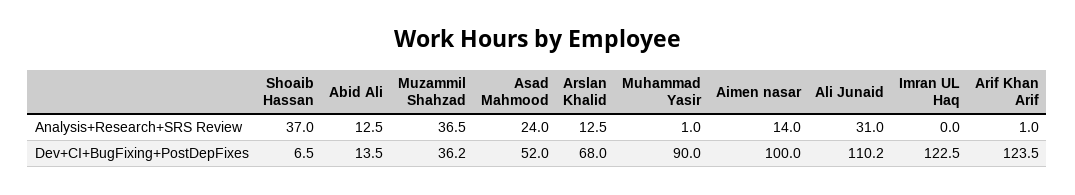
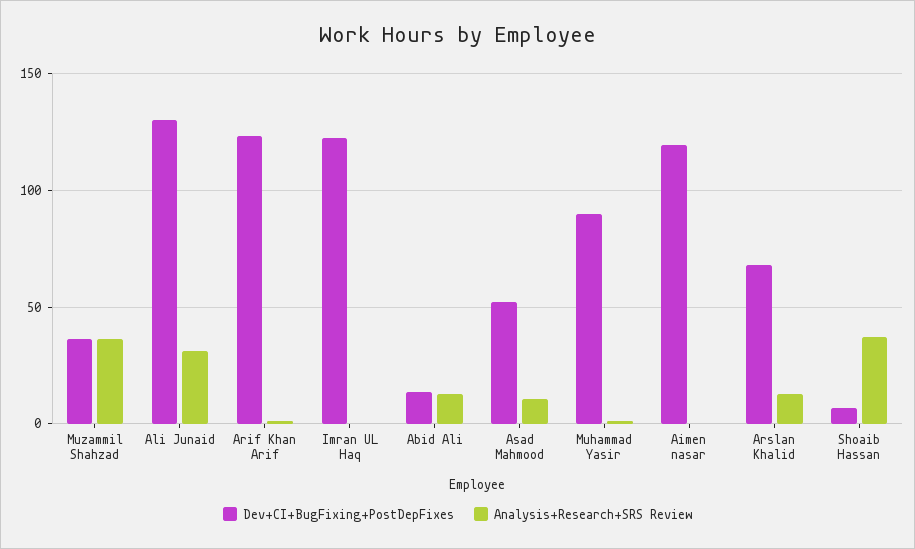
  {
    "Analysis+Research+SRS Review": {
      "Shoaib Hassan": 37,
      "Abid Ali": 12.5,
      "Muzammil Shahzad": 36.5,
-     "Asad Mahmood": 24,
+     "Asad Mahmood": 10,
      "Arslan Khalid": 12.5,
      "Muhammad Yasir": 1,
-     "Aimen nasar": 14,
+     "Aimen nasar": 0,
      "Ali Junaid": 31,
      "Imran UL Haq": 0,
      "Arif Khan Arif": 1
    },
    "Dev+CI+BugFixing+PostDepFixes": {
      "Shoaib Hassan": 6.5,
      "Abid Ali": 13.5,
      "Muzammil Shahzad": 36.2,
      "Asad Mahmood": 52,
      "Arslan Khalid": 68,
      "Muhammad Yasir": 90,
-     "Aimen nasar": 100,
+     "Aimen nasar": 120,
-     "Ali Junaid": 110.2,
+     "Ali Junaid": 130,
      "Imran UL Haq": 122.5,
      "Arif Khan Arif": 123.5
    }
  }

